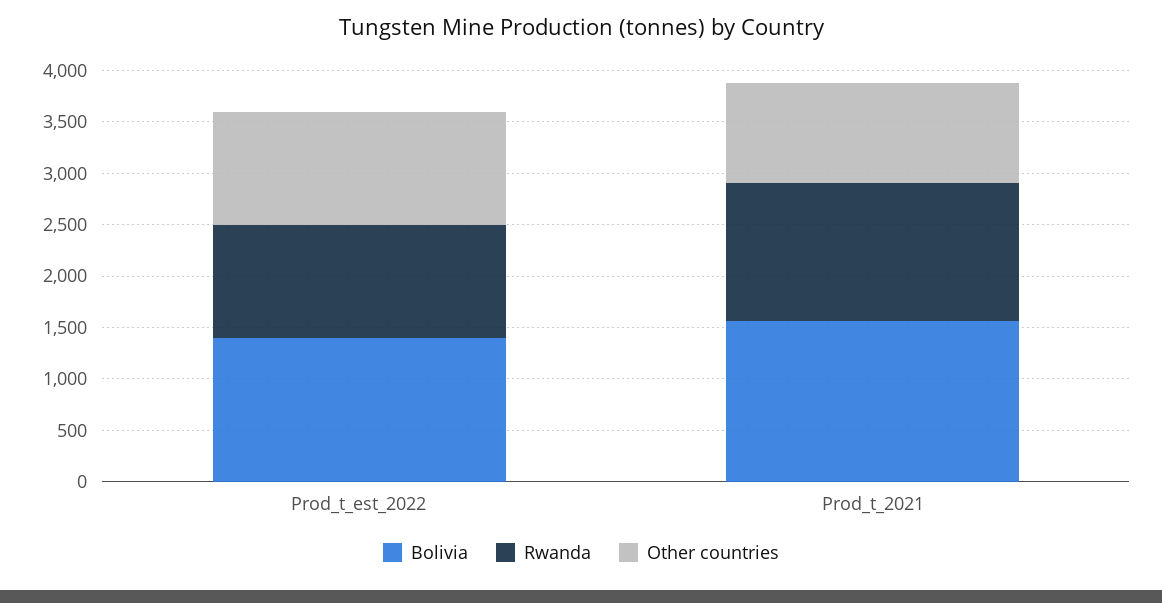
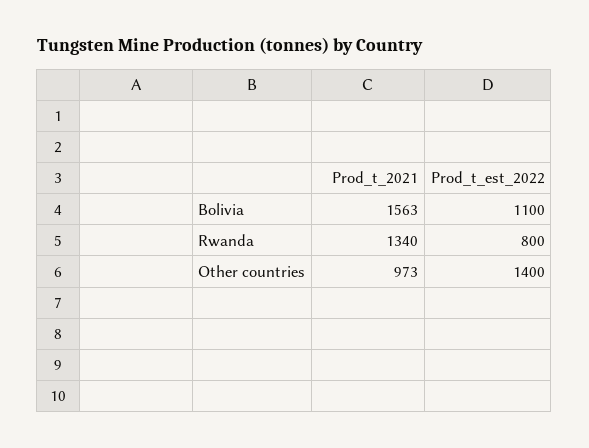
  {
    "Bolivia": {
-     "Prod_t_est_2022": 1400,
+     "Prod_t_est_2022": 1100,
      "Prod_t_2021": 1563
    },
    "Rwanda": {
-     "Prod_t_est_2022": 1100,
+     "Prod_t_est_2022": 800,
      "Prod_t_2021": 1340
    },
    "Other countries": {
-     "Prod_t_est_2022": 1100,
+     "Prod_t_est_2022": 1400,
      "Prod_t_2021": 973
    }
  }

